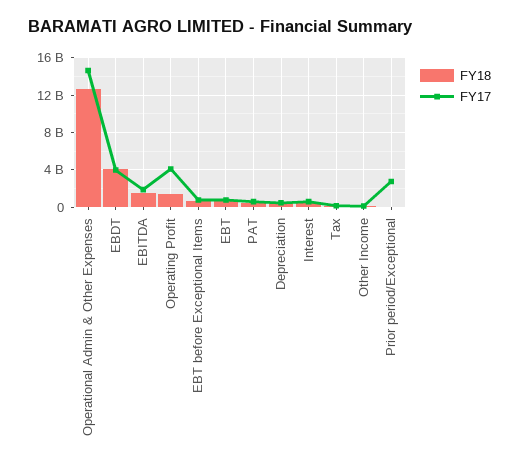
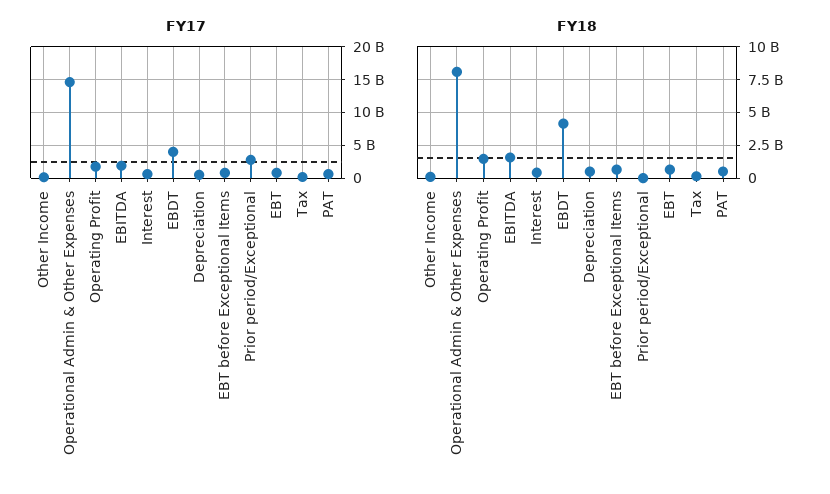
  {
    "FY18": {
-     "Operational Admin & Other Expenses": 13000000000,
+     "Operational Admin & Other Expenses": 8000000000,
      "EBDT": 4000000000,
      "EBITDA": 1500000000,
      "Operating Profit": 1500000000,
      "EBT before Exceptional Items": 500000000,
      "EBT": 500000000,
      "PAT": 500000000,
      "Depreciation": 500000000,
      "Interest": 500000000,
      "Tax": 0,
      "Other Income": 0,
      "Prior period/Exceptional": 0
    },
    "FY17": {
      "Operational Admin & Other Expenses": 15000000000,
      "EBDT": 4000000000,
      "EBITDA": 2000000000,
-     "Operating Profit": 4000000000,
+     "Operating Profit": 2000000000,
      "EBT before Exceptional Items": 1000000000,
      "EBT": 1000000000,
      "PAT": 1000000000,
      "Depreciation": 0,
      "Interest": 1000000000,
      "Tax": 0,
      "Other Income": 0,
      "Prior period/Exceptional": 3000000000
    }
  }

